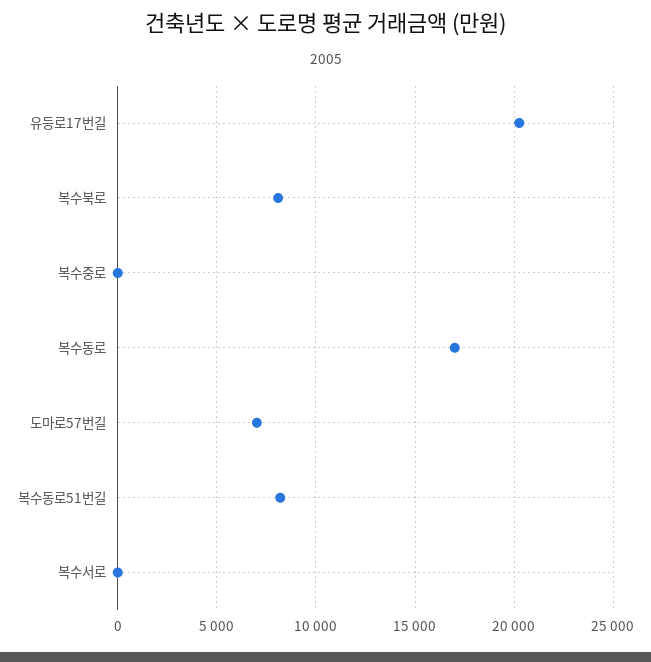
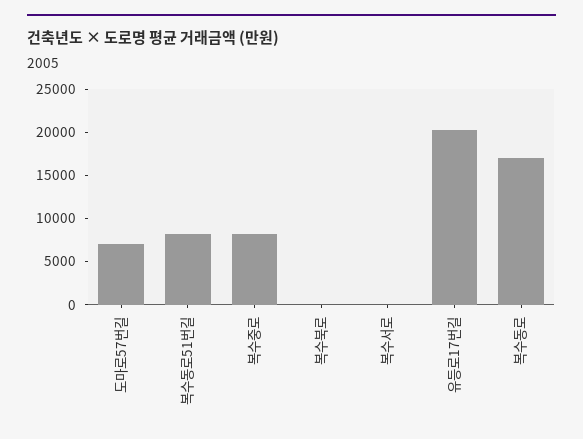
  {
    "유등로17번길": 20500,
-   "복수북로": 8000,
+   "복수북로": 0,
-   "복수중로": 0,
+   "복수중로": 8000,
    "복수동로": 17000,
    "도마로57번길": 7000,
    "복수동로51번길": 8000,
    "복수서로": 0
  }

